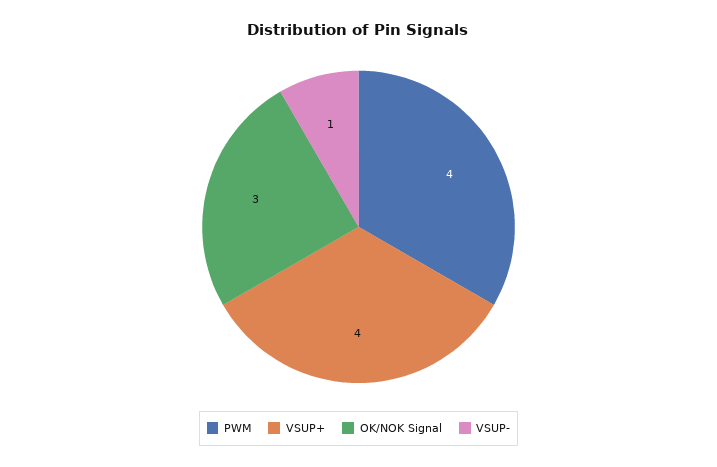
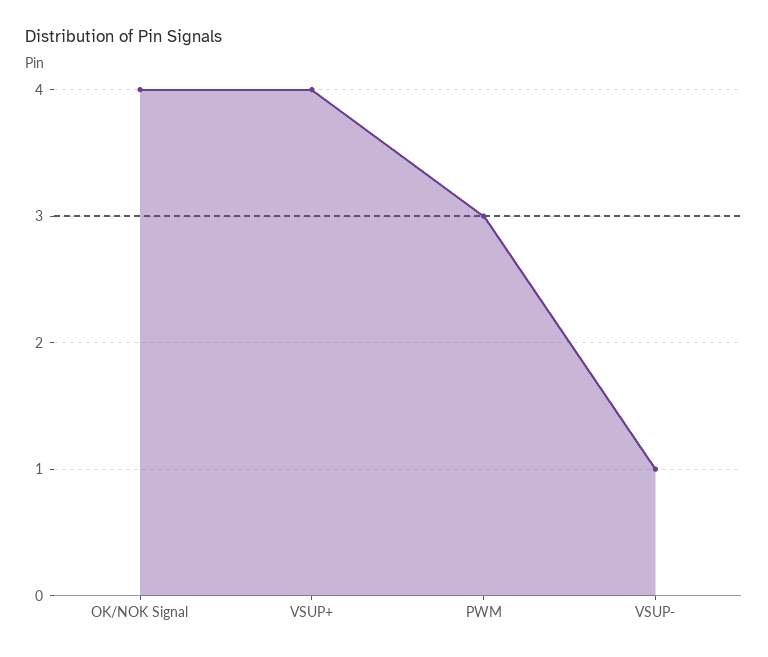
  {
-   "PWM": 4,
+   "PWM": 3,
    "VSUP+": 4,
-   "OK/NOK Signal": 3,
+   "OK/NOK Signal": 4,
    "VSUP-": 1
  }

